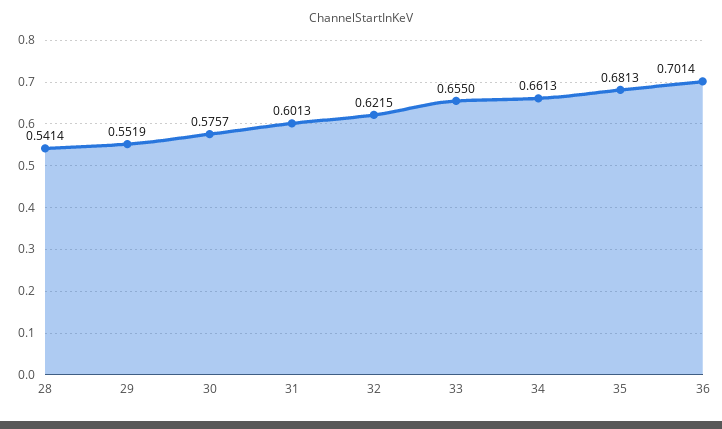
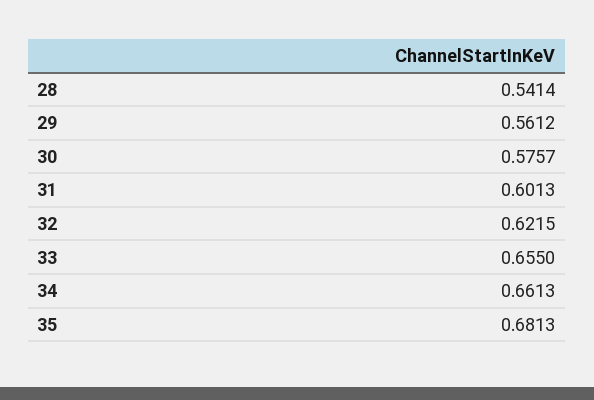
  {
    "28": 0.5414,
-   "29": 0.5519,
+   "29": 0.5612,
    "30": 0.5757,
    "31": 0.6013,
    "32": 0.6215,
    "33": 0.655,
    "34": 0.6613,
-   "35": 0.6813,
+   "35": 0.6813
-   "36": 0.7014
  }

